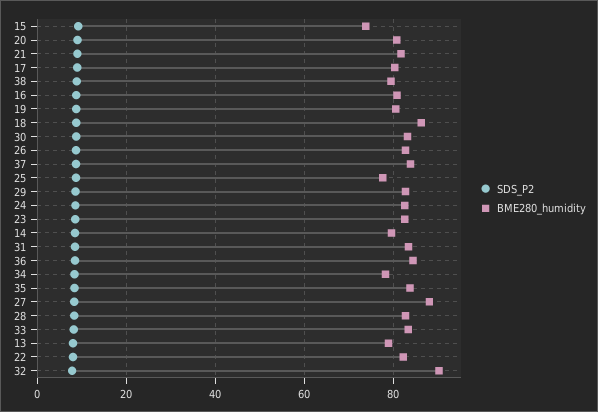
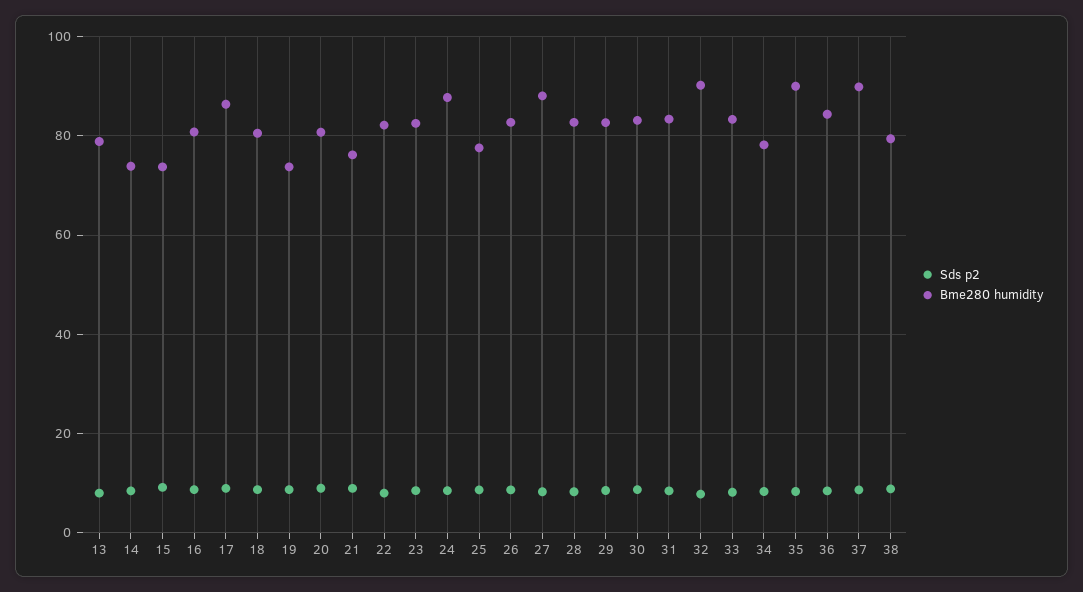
  {
    "SDS_P2": {
      "15": 10,
      "20": 10,
      "21": 10,
      "17": 8,
      "38": 8,
      "16": 8,
      "19": 8,
      "18": 8,
      "30": 8,
      "26": 8,
      "37": 8,
      "25": 8,
      "29": 8,
      "24": 8,
      "23": 8,
      "14": 8,
      "31": 8,
      "36": 8,
      "34": 8,
      "35": 8,
      "27": 8,
      "28": 8,
      "33": 8,
      "13": 8,
      "22": 8,
      "32": 8
    },
    "BME280_humidity": {
      "15": 74,
      "20": 80,
-     "21": 82,
+     "21": 76,
-     "17": 80,
+     "17": 86,
      "38": 80,
      "16": 80,
-     "19": 80,
+     "19": 74,
-     "18": 86,
+     "18": 80,
      "30": 84,
      "26": 82,
-     "37": 84,
+     "37": 90,
      "25": 78,
      "29": 82,
-     "24": 82,
+     "24": 88,
      "23": 82,
-     "14": 80,
+     "14": 74,
      "31": 84,
      "36": 84,
      "34": 78,
-     "35": 84,
+     "35": 90,
      "27": 88,
      "28": 82,
      "33": 84,
      "13": 78,
      "22": 82,
      "32": 90
    }
  }

